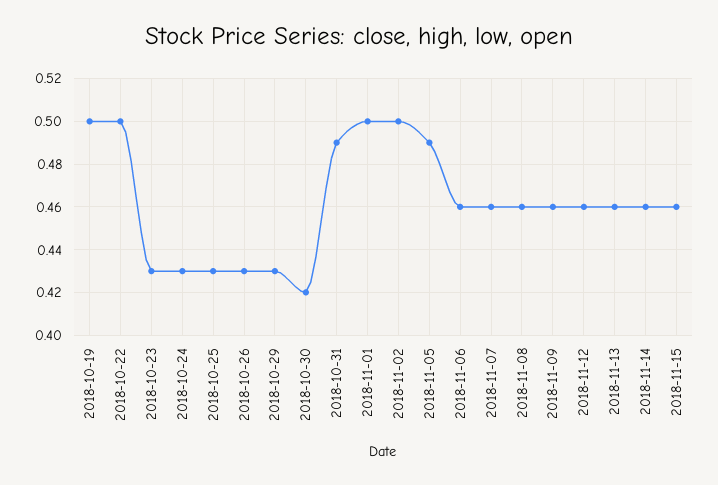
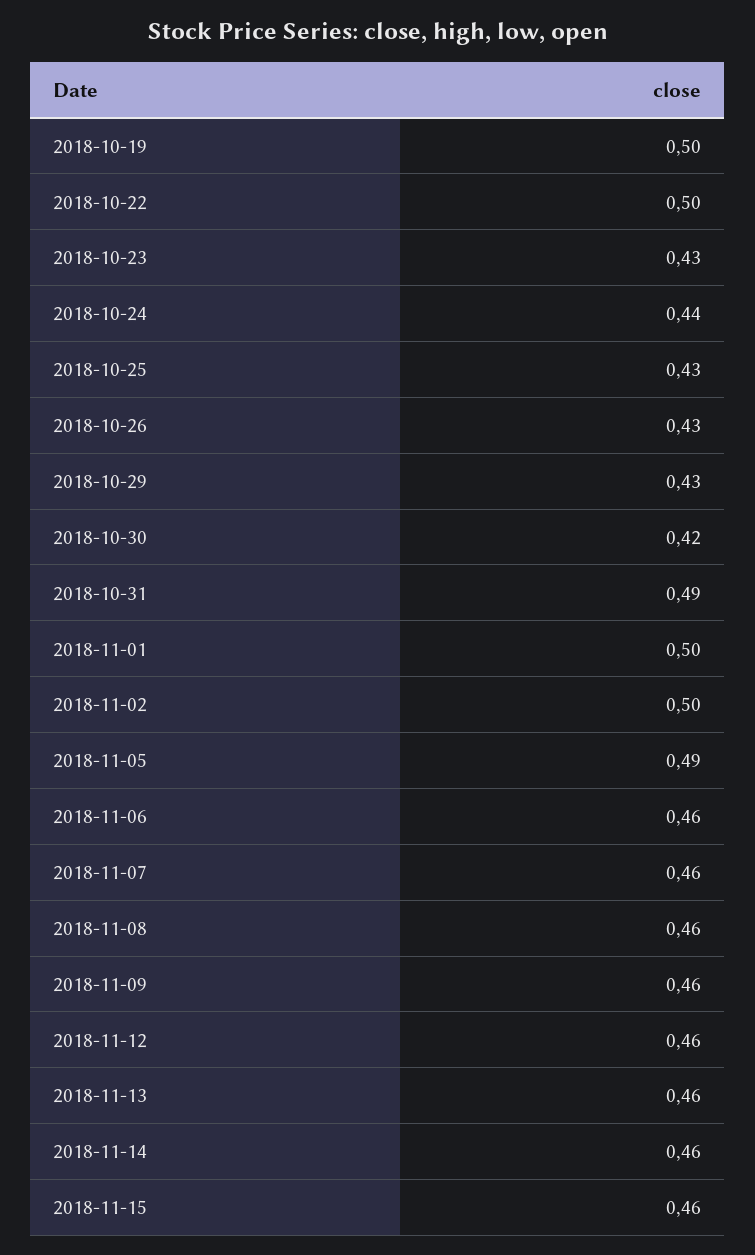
  {
    "2018-10-19": 0.5,
    "2018-10-22": 0.5,
    "2018-10-23": 0.43,
-   "2018-10-24": 0.43,
+   "2018-10-24": 0.44,
    "2018-10-25": 0.43,
    "2018-10-26": 0.43,
    "2018-10-29": 0.43,
    "2018-10-30": 0.42,
    "2018-10-31": 0.49,
    "2018-11-01": 0.5,
    "2018-11-02": 0.5,
    "2018-11-05": 0.49,
    "2018-11-06": 0.46,
    "2018-11-07": 0.46,
    "2018-11-08": 0.46,
    "2018-11-09": 0.46,
    "2018-11-12": 0.46,
    "2018-11-13": 0.46,
    "2018-11-14": 0.46,
    "2018-11-15": 0.46
  }

